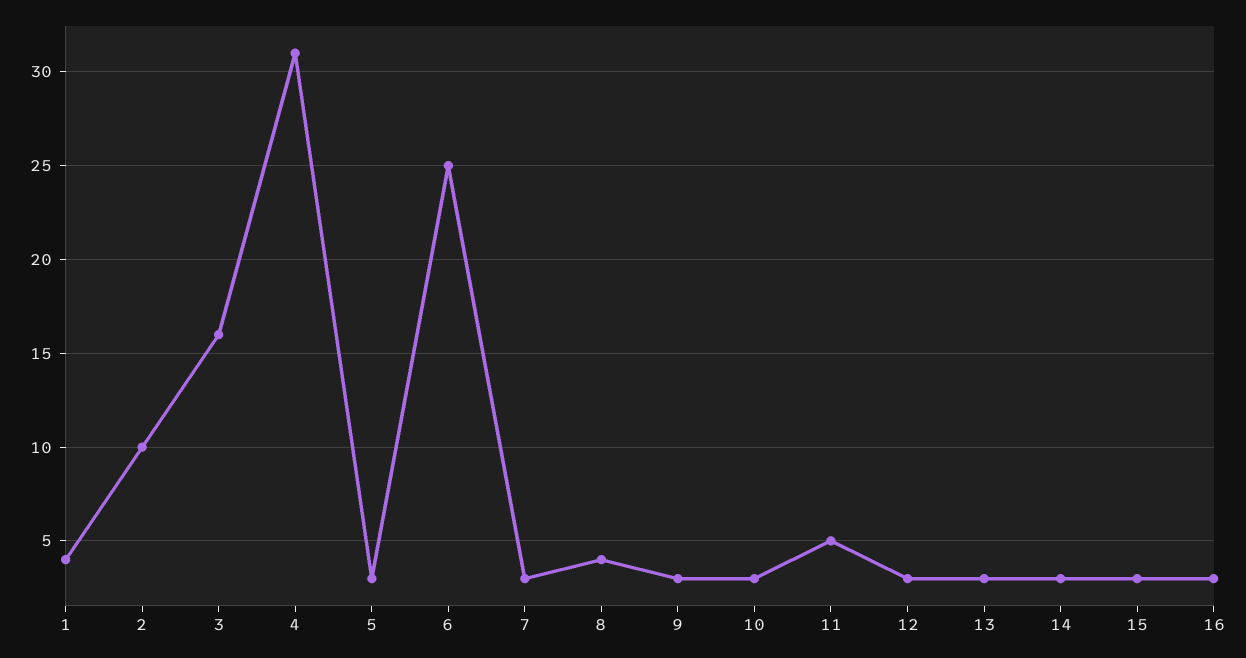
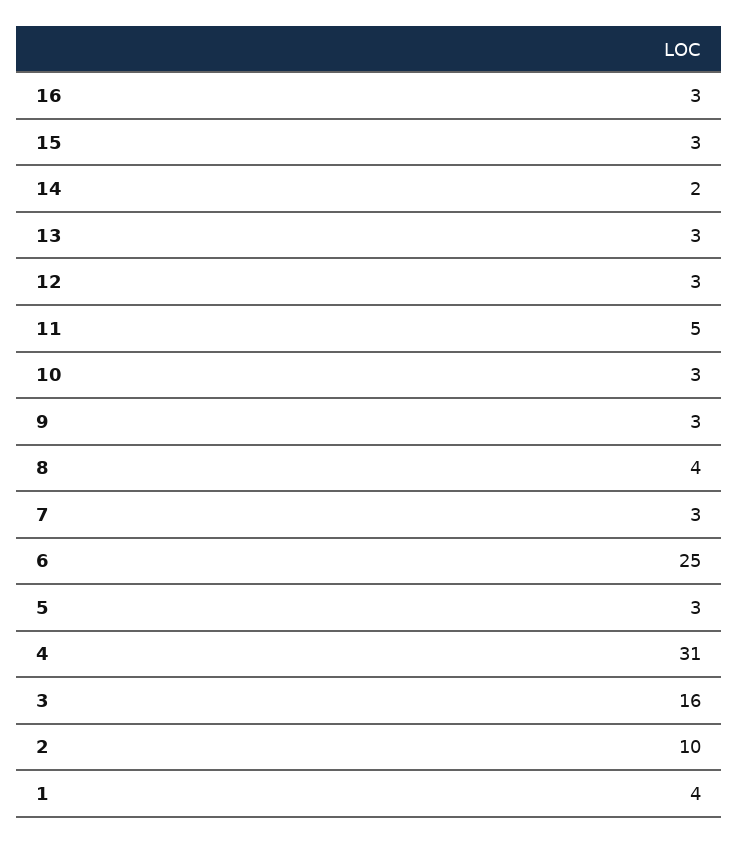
  {
    "1": 4,
    "2": 10,
    "3": 16,
    "4": 31,
    "5": 3,
    "6": 25,
    "7": 3,
    "8": 4,
    "9": 3,
    "10": 3,
    "11": 5,
    "12": 3,
    "13": 3,
-   "14": 3,
+   "14": 2,
    "15": 3,
    "16": 3
  }

